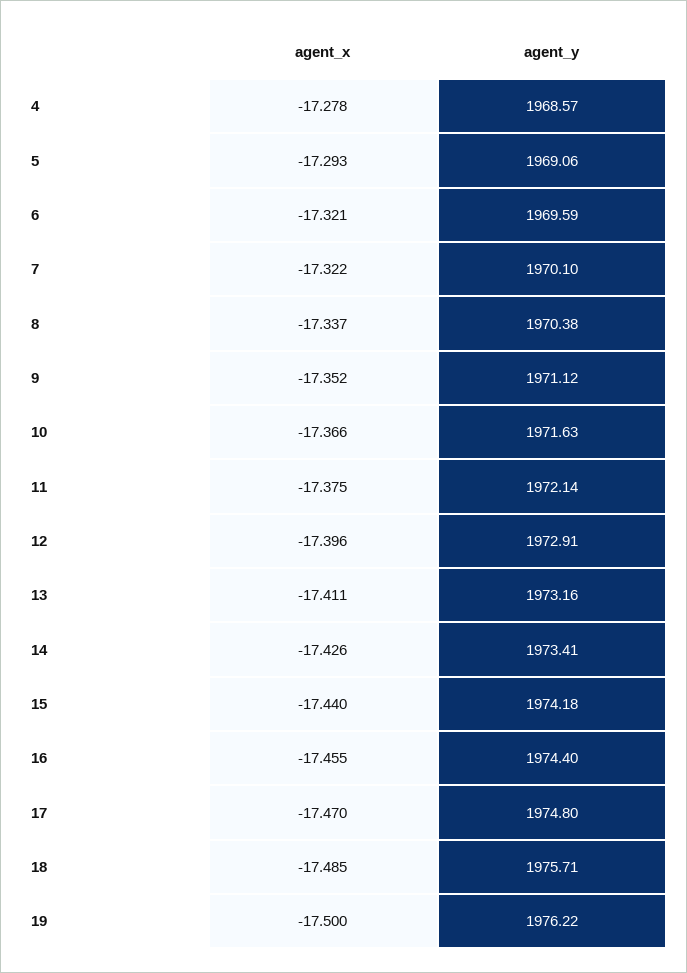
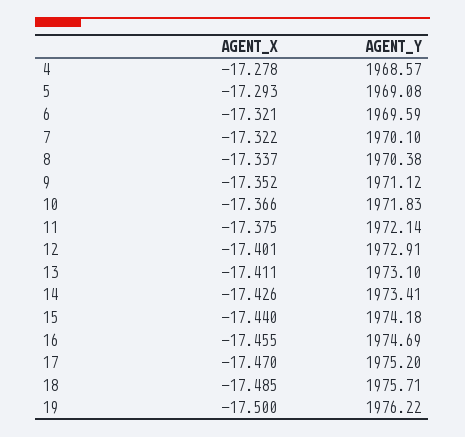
  {
    "agent_x": {
      "4": -17.278,
      "5": -17.293,
      "6": -17.321,
      "7": -17.322,
      "8": -17.337,
      "9": -17.352,
      "10": -17.366,
      "11": -17.375,
-     "12": -17.396,
+     "12": -17.401,
      "13": -17.411,
      "14": -17.426,
      "15": -17.44,
      "16": -17.455,
      "17": -17.47,
      "18": -17.485,
      "19": -17.5
    },
    "agent_y": {
      "4": 1968.57,
-     "5": 1969.06,
+     "5": 1969.08,
      "6": 1969.59,
      "7": 1970.1,
      "8": 1970.38,
      "9": 1971.12,
-     "10": 1971.63,
+     "10": 1971.83,
      "11": 1972.14,
      "12": 1972.91,
-     "13": 1973.16,
+     "13": 1973.1,
      "14": 1973.41,
      "15": 1974.18,
-     "16": 1974.4,
+     "16": 1974.69,
-     "17": 1974.8,
+     "17": 1975.2,
      "18": 1975.71,
      "19": 1976.22
    }
  }

